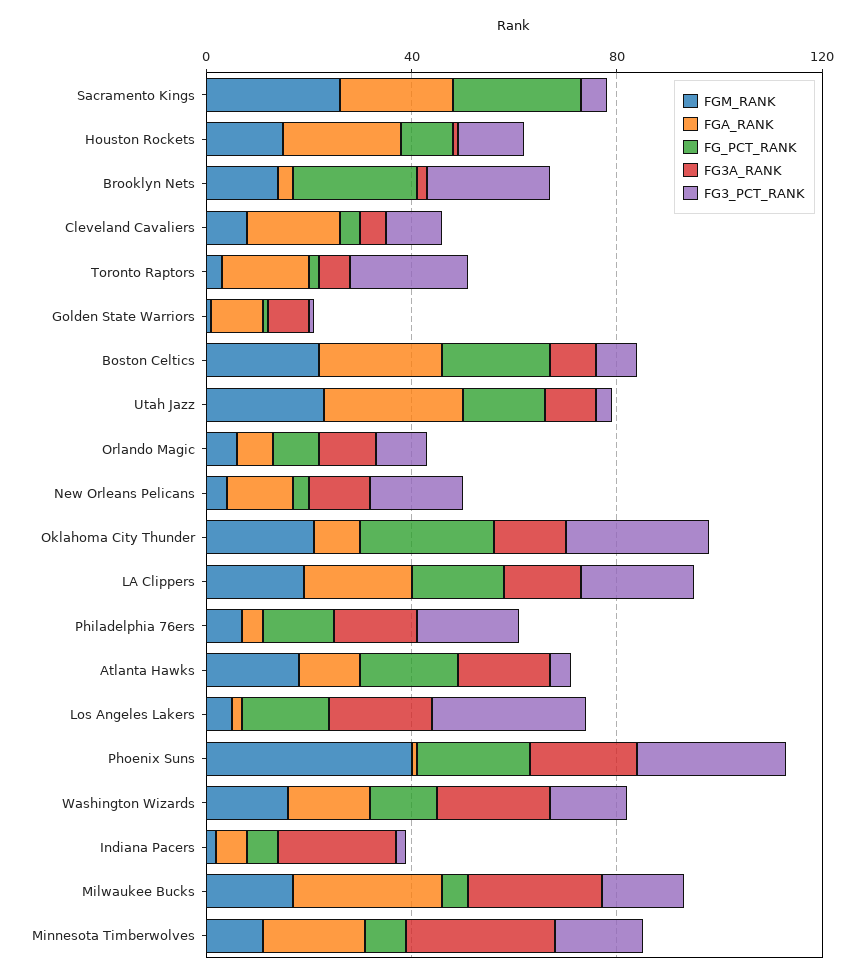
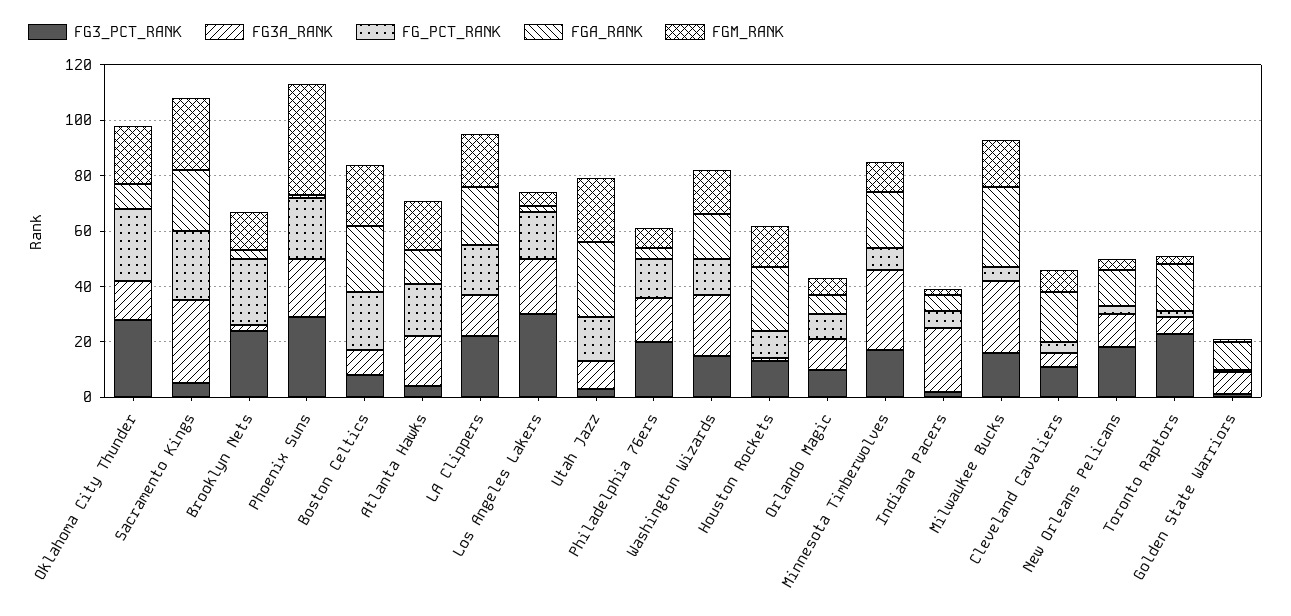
  {
    "FGM_RANK": {
      "Sacramento Kings": 25,
      "Houston Rockets": 15,
      "Brooklyn Nets": 15,
      "Cleveland Cavaliers": 10,
      "Toronto Raptors": 5,
      "Golden State Warriors": 0,
      "Boston Celtics": 20,
      "Utah Jazz": 25,
      "Orlando Magic": 5,
      "New Orleans Pelicans": 5,
      "Oklahoma City Thunder": 20,
      "LA Clippers": 20,
      "Philadelphia 76ers": 5,
      "Atlanta Hawks": 20,
      "Los Angeles Lakers": 5,
      "Phoenix Suns": 40,
      "Washington Wizards": 15,
      "Indiana Pacers": 0,
      "Milwaukee Bucks": 15,
      "Minnesota Timberwolves": 10
    },
    "FGA_RANK": {
      "Sacramento Kings": 20,
      "Houston Rockets": 25,
      "Brooklyn Nets": 5,
      "Cleveland Cavaliers": 20,
      "Toronto Raptors": 15,
      "Golden State Warriors": 10,
      "Boston Celtics": 25,
      "Utah Jazz": 25,
      "Orlando Magic": 5,
      "New Orleans Pelicans": 15,
      "Oklahoma City Thunder": 10,
      "LA Clippers": 20,
      "Philadelphia 76ers": 5,
      "Atlanta Hawks": 10,
      "Los Angeles Lakers": 0,
      "Phoenix Suns": 0,
      "Washington Wizards": 15,
      "Indiana Pacers": 5,
      "Milwaukee Bucks": 30,
      "Minnesota Timberwolves": 20
    },
    "FG_PCT_RANK": {
      "Sacramento Kings": 25,
      "Houston Rockets": 10,
      "Brooklyn Nets": 25,
      "Cleveland Cavaliers": 5,
      "Toronto Raptors": 0,
      "Golden State Warriors": 0,
      "Boston Celtics": 20,
      "Utah Jazz": 15,
      "Orlando Magic": 10,
      "New Orleans Pelicans": 5,
      "Oklahoma City Thunder": 25,
      "LA Clippers": 20,
      "Philadelphia 76ers": 15,
      "Atlanta Hawks": 20,
      "Los Angeles Lakers": 15,
      "Phoenix Suns": 20,
      "Washington Wizards": 15,
      "Indiana Pacers": 5,
      "Milwaukee Bucks": 5,
      "Minnesota Timberwolves": 10
    },
    "FG3A_RANK": {
-     "Sacramento Kings": 0,
+     "Sacramento Kings": 30,
      "Houston Rockets": 0,
      "Brooklyn Nets": 0,
      "Cleveland Cavaliers": 5,
      "Toronto Raptors": 5,
      "Golden State Warriors": 10,
      "Boston Celtics": 10,
      "Utah Jazz": 10,
      "Orlando Magic": 10,
      "New Orleans Pelicans": 10,
      "Oklahoma City Thunder": 15,
      "LA Clippers": 15,
      "Philadelphia 76ers": 15,
      "Atlanta Hawks": 20,
      "Los Angeles Lakers": 20,
      "Phoenix Suns": 20,
      "Washington Wizards": 20,
      "Indiana Pacers": 25,
      "Milwaukee Bucks": 25,
      "Minnesota Timberwolves": 30
    },
    "FG3_PCT_RANK": {
      "Sacramento Kings": 5,
      "Houston Rockets": 15,
      "Brooklyn Nets": 25,
      "Cleveland Cavaliers": 10,
      "Toronto Raptors": 25,
      "Golden State Warriors": 0,
      "Boston Celtics": 10,
      "Utah Jazz": 5,
      "Orlando Magic": 10,
      "New Orleans Pelicans": 20,
      "Oklahoma City Thunder": 30,
      "LA Clippers": 20,
      "Philadelphia 76ers": 20,
      "Atlanta Hawks": 5,
      "Los Angeles Lakers": 30,
      "Phoenix Suns": 30,
      "Washington Wizards": 15,
      "Indiana Pacers": 0,
      "Milwaukee Bucks": 15,
      "Minnesota Timberwolves": 15
    }
  }

